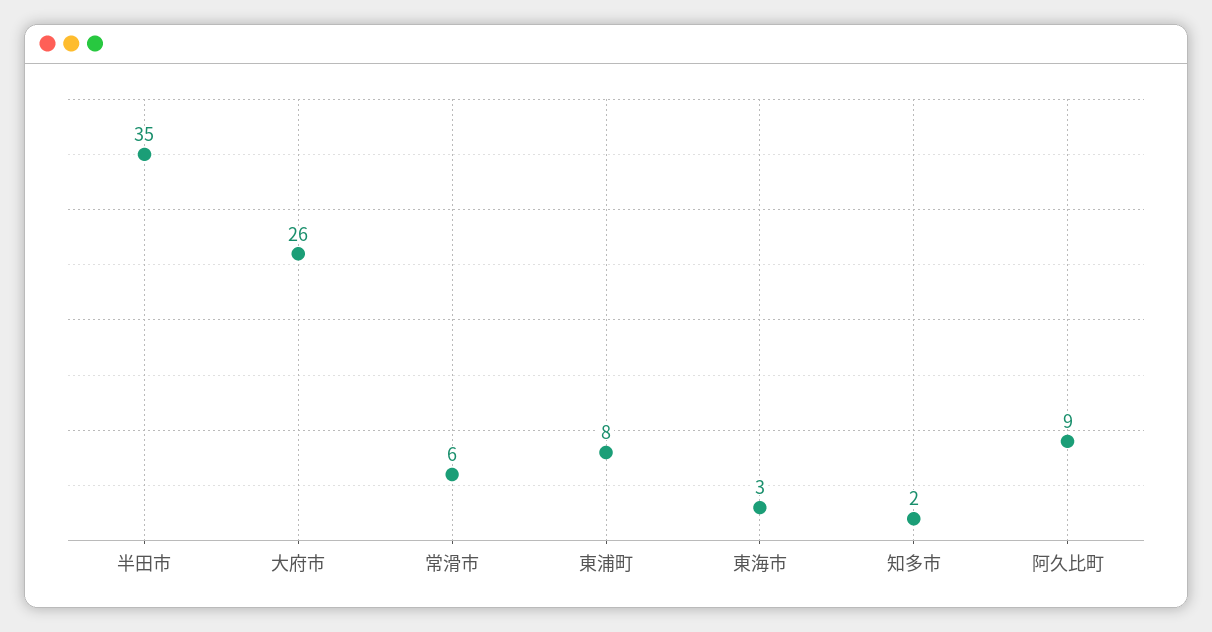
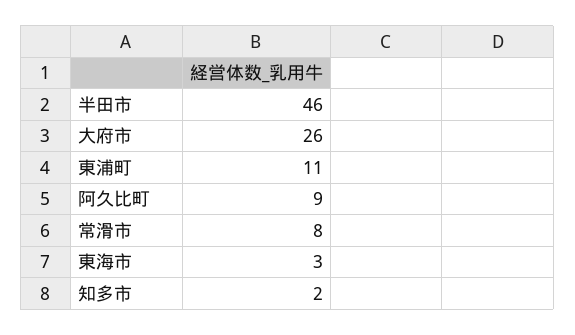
  {
-   "半田市": 35,
+   "半田市": 46,
    "大府市": 26,
-   "常滑市": 6,
+   "常滑市": 8,
-   "東浦町": 8,
+   "東浦町": 11,
    "東海市": 3,
    "知多市": 2,
    "阿久比町": 9
  }

